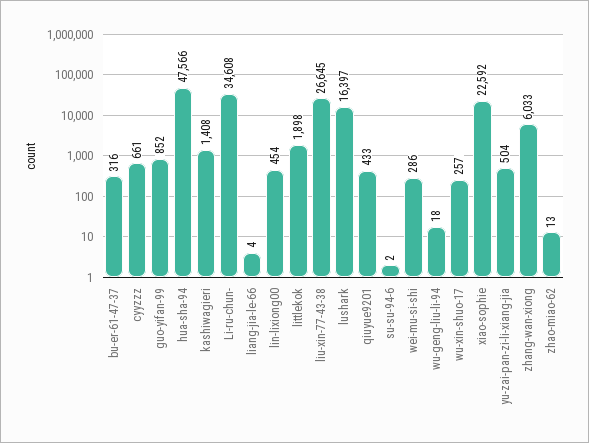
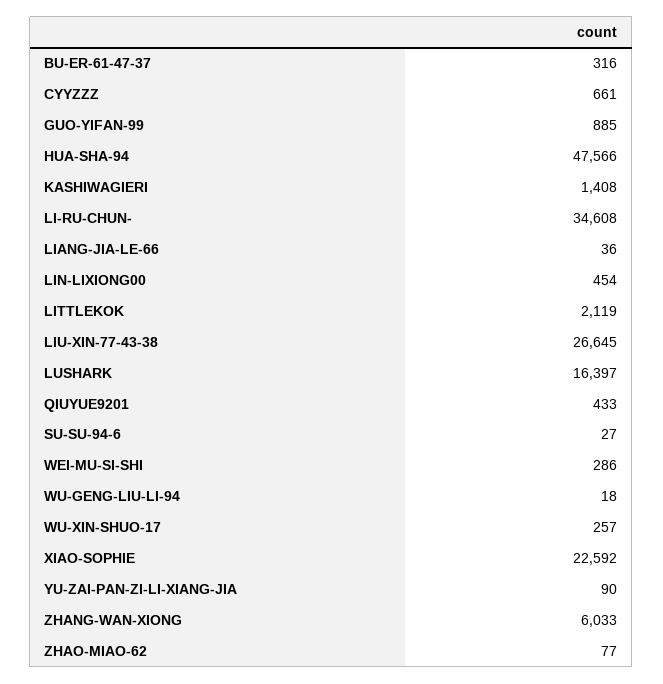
  {
    "bu-er-61-47-37": 316,
    "cyyzzz": 661,
-   "guo-yifan-99": 852,
+   "guo-yifan-99": 885,
    "hua-sha-94": 47566,
    "kashiwagieri": 1408,
    "Li-ru-chun-": 34608,
-   "liang-jia-le-66": 4,
+   "liang-jia-le-66": 36,
    "lin-lixiong00": 454,
-   "littlekok": 1898,
+   "littlekok": 2119,
    "liu-xin-77-43-38": 26645,
    "lushark": 16397,
    "qiuyue9201": 433,
-   "su-su-94-6": 2,
+   "su-su-94-6": 27,
    "wei-mu-si-shi": 286,
    "wu-geng-liu-li-94": 18,
    "wu-xin-shuo-17": 257,
    "xiao-sophie": 22592,
-   "yu-zai-pan-zi-li-xiang-jia": 504,
+   "yu-zai-pan-zi-li-xiang-jia": 90,
    "zhang-wan-xiong": 6033,
-   "zhao-miao-62": 13
+   "zhao-miao-62": 77
  }

